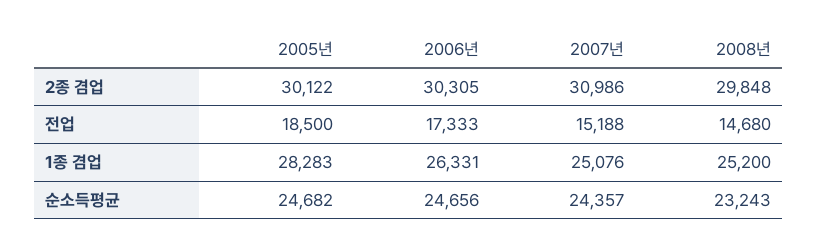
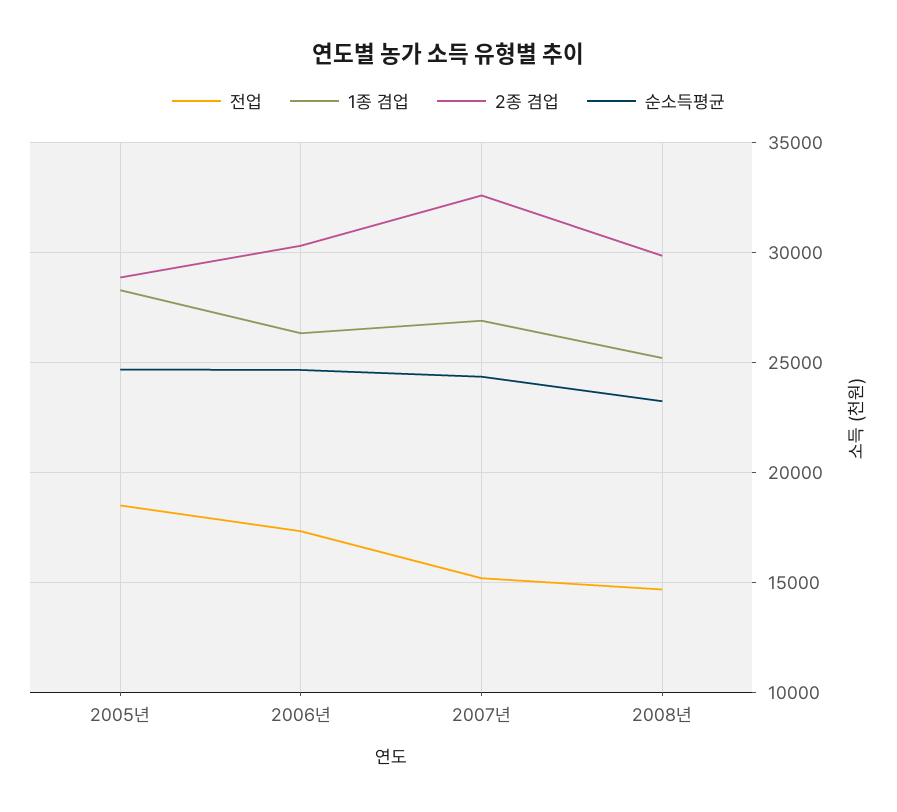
  {
    "2종 겸업": {
-     "2005년": 30122,
+     "2005년": 29000,
      "2006년": 30305,
-     "2007년": 30986,
+     "2007년": 32500,
      "2008년": 29848
    },
    "전업": {
      "2005년": 18500,
      "2006년": 17333,
      "2007년": 15188,
      "2008년": 14680
    },
    "1종 겸업": {
      "2005년": 28283,
      "2006년": 26331,
-     "2007년": 25076,
+     "2007년": 27000,
      "2008년": 25200
    },
    "순소득평균": {
      "2005년": 24682,
      "2006년": 24656,
      "2007년": 24357,
      "2008년": 23243
    }
  }

